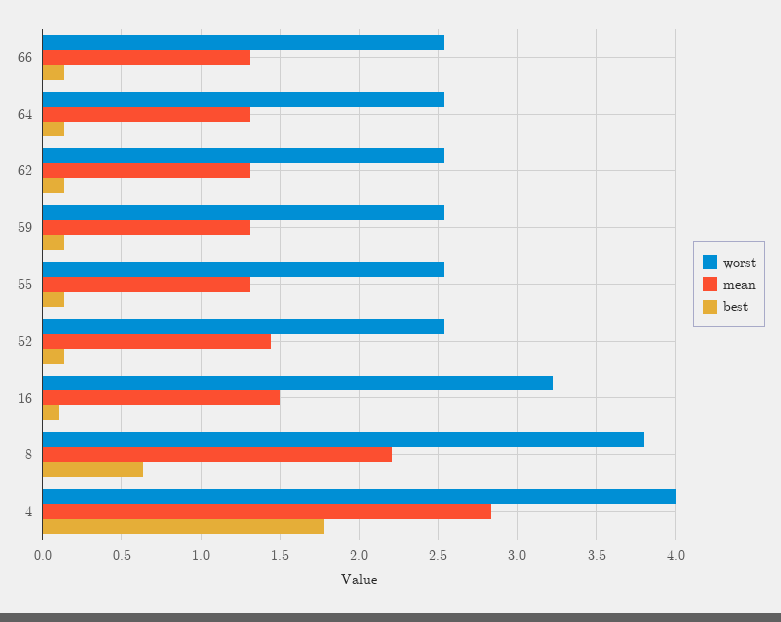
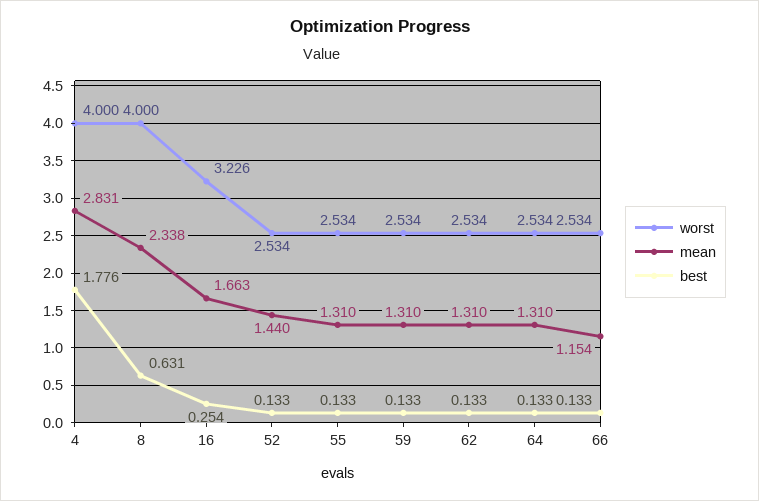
  {
    "worst": {
      "66": 2.534,
      "64": 2.534,
      "62": 2.534,
      "59": 2.534,
      "55": 2.534,
      "52": 2.534,
      "16": 3.226,
-     "8": 3.8,
+     "8": 4,
      "4": 4
    },
    "mean": {
-     "66": 1.3,
+     "66": 1.154,
      "64": 1.31,
      "62": 1.31,
      "59": 1.31,
      "55": 1.31,
      "52": 1.44,
-     "16": 1.5,
+     "16": 1.663,
-     "8": 2.2,
+     "8": 2.338,
      "4": 2.831
    },
    "best": {
      "66": 0.133,
      "64": 0.133,
      "62": 0.133,
      "59": 0.133,
      "55": 0.133,
      "52": 0.133,
-     "16": 0.1,
+     "16": 0.254,
      "8": 0.631,
      "4": 1.776
    }
  }

